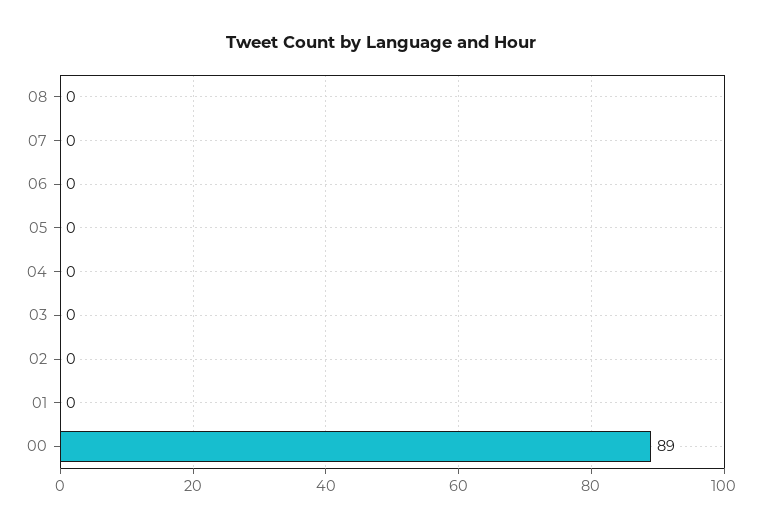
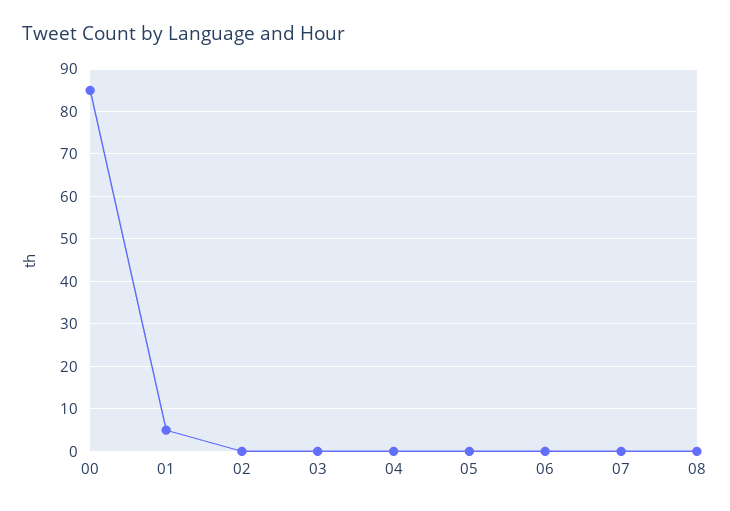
  {
    "08": 0,
    "07": 0,
    "06": 0,
    "05": 0,
    "04": 0,
    "03": 0,
    "02": 0,
-   "01": 0,
+   "01": 5,
-   "00": 89
+   "00": 85
  }

